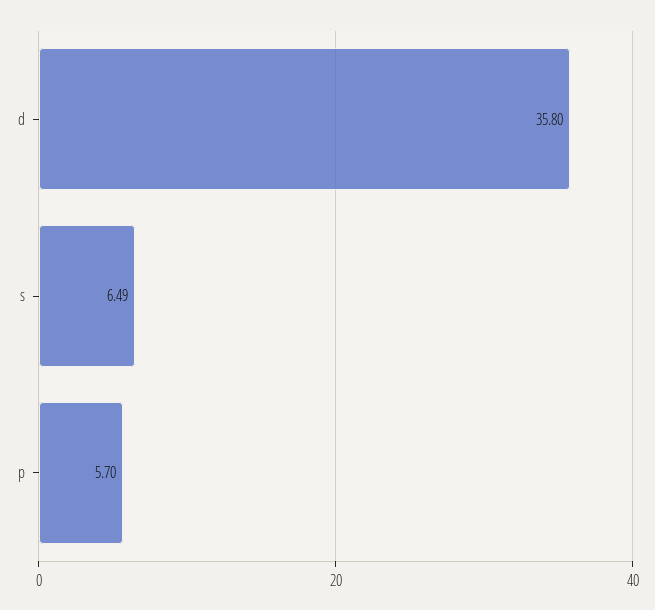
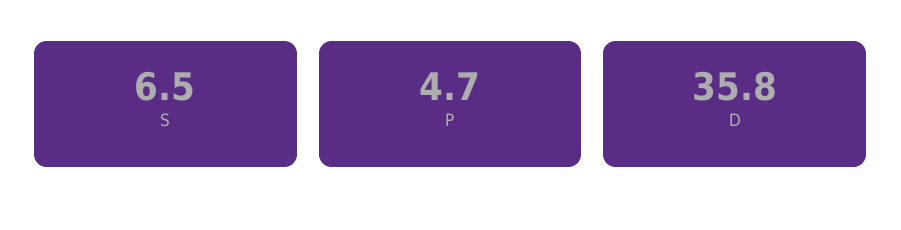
  {
    "d": 35.8,
    "s": 6.49,
-   "p": 5.7
+   "p": 4.7
  }

